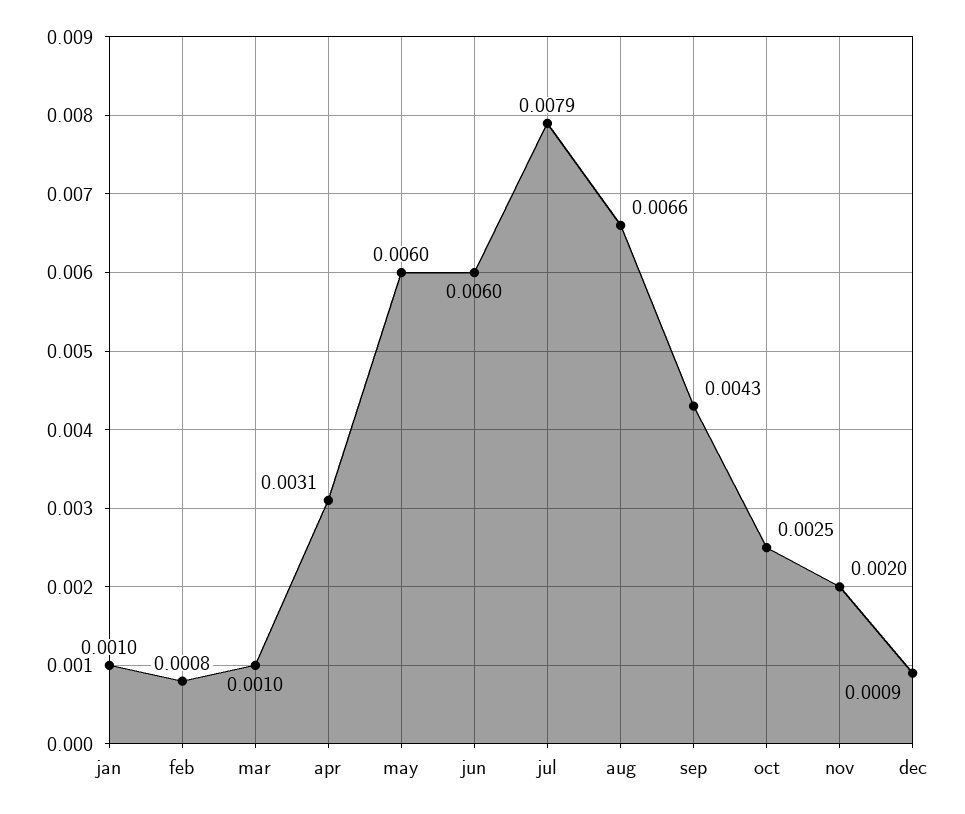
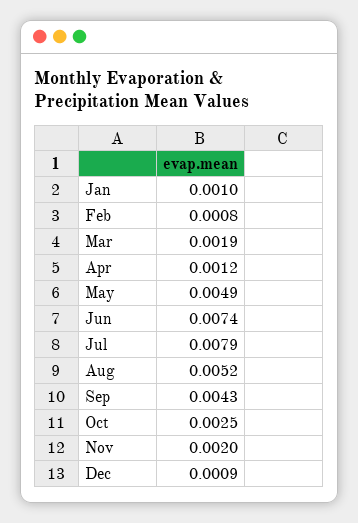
  {
    "jan": 0.001,
    "feb": 0.0008,
-   "mar": 0.001,
+   "mar": 0.0019,
-   "apr": 0.0031,
+   "apr": 0.0012,
-   "may": 0.006,
+   "may": 0.0049,
-   "jun": 0.006,
+   "jun": 0.0074,
    "jul": 0.0079,
-   "aug": 0.0066,
+   "aug": 0.0052,
    "sep": 0.0043,
    "oct": 0.0025,
    "nov": 0.002,
    "dec": 0.0009
  }

